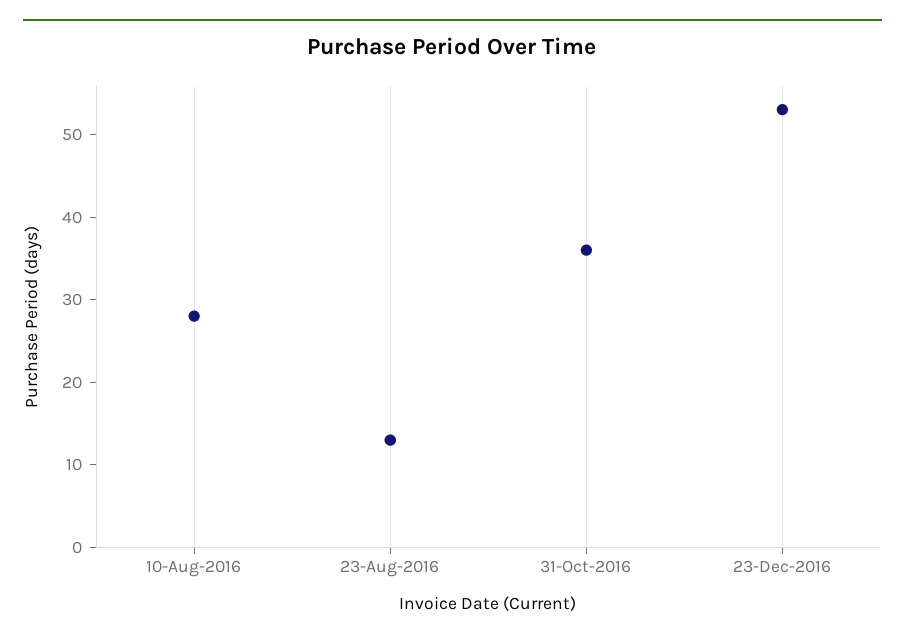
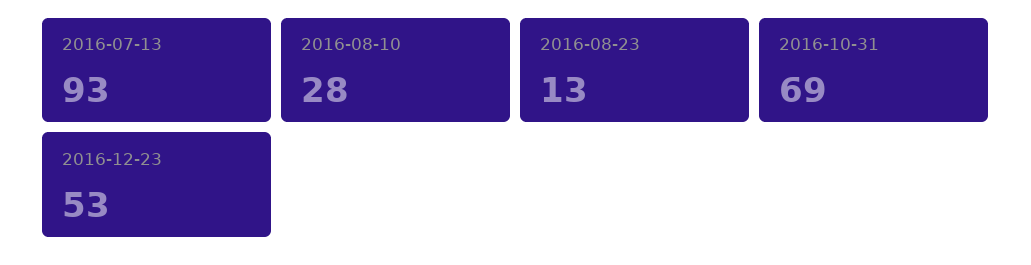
  {
    "10-Aug-2016": 28,
    "23-Aug-2016": 13,
-   "31-Oct-2016": 36,
+   "31-Oct-2016": 69,
-   "23-Dec-2016": 53
+   "23-Dec-2016": 53,
+   "2016-07-13": 93
  }

